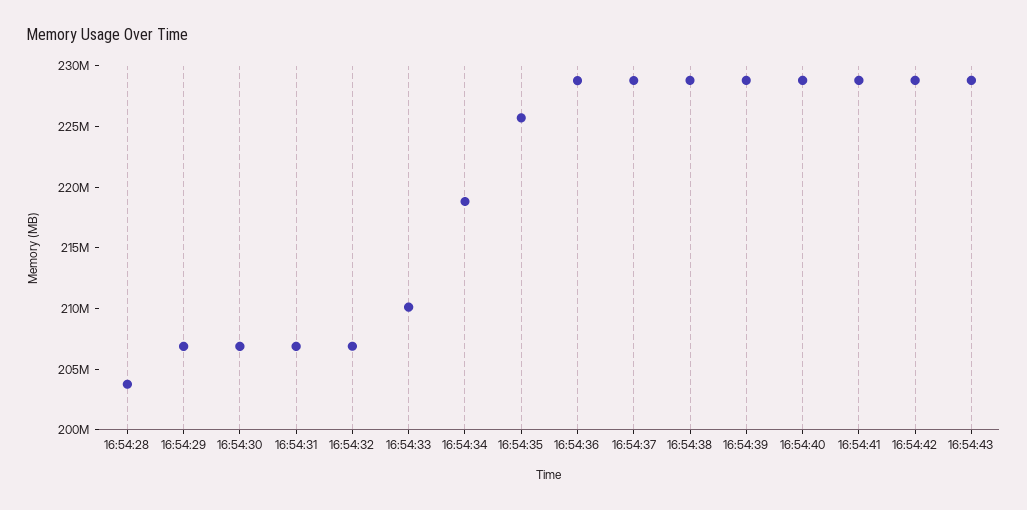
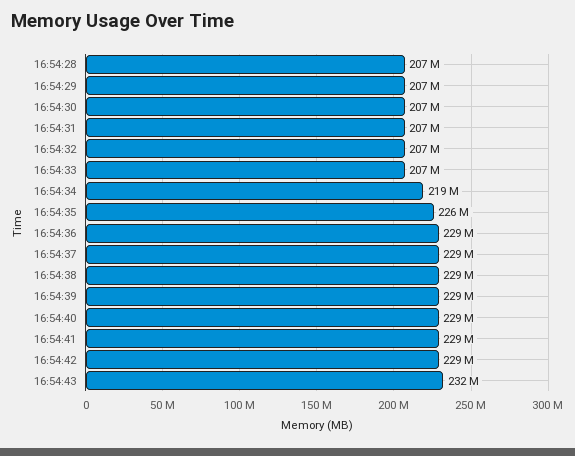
  {
-   "16:54:28": 204000000,
+   "16:54:28": 207000000,
    "16:54:29": 207000000,
    "16:54:30": 207000000,
    "16:54:31": 207000000,
    "16:54:32": 207000000,
-   "16:54:33": 210000000,
+   "16:54:33": 207000000,
    "16:54:34": 219000000,
    "16:54:35": 226000000,
    "16:54:36": 229000000,
    "16:54:37": 229000000,
    "16:54:38": 229000000,
    "16:54:39": 229000000,
    "16:54:40": 229000000,
    "16:54:41": 229000000,
    "16:54:42": 229000000,
-   "16:54:43": 229000000
+   "16:54:43": 232000000
  }

